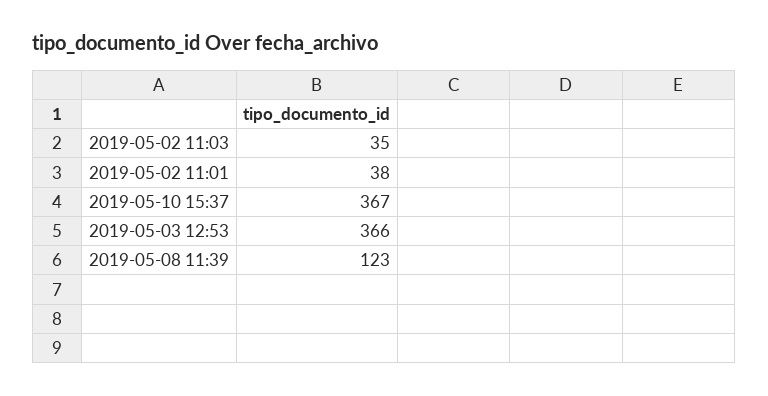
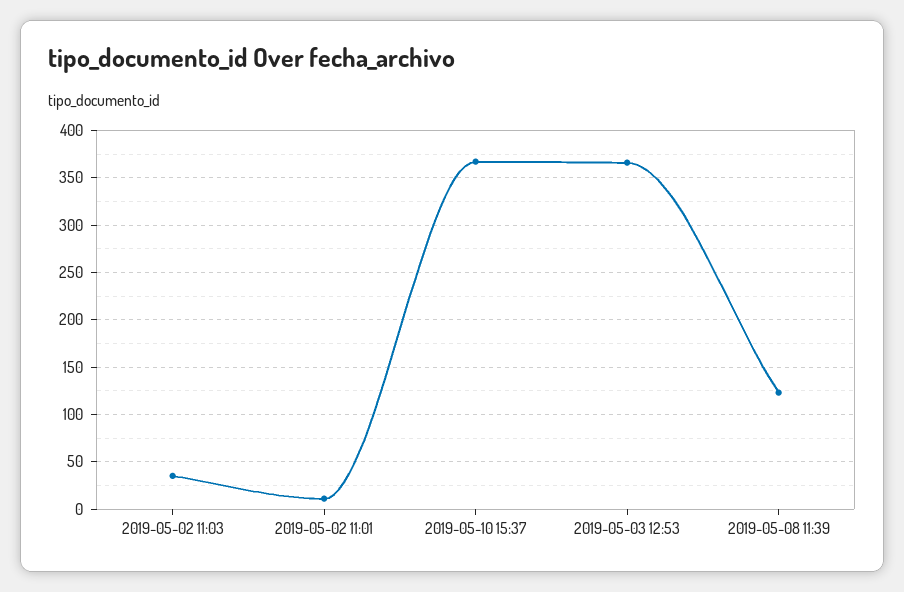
  {
    "2019-05-02 11:03": 35,
-   "2019-05-02 11:01": 38,
+   "2019-05-02 11:01": 10,
    "2019-05-10 15:37": 367,
    "2019-05-03 12:53": 366,
    "2019-05-08 11:39": 123
  }

